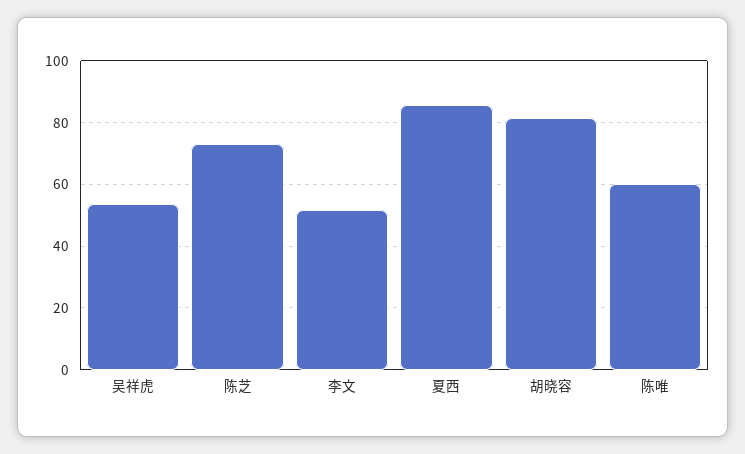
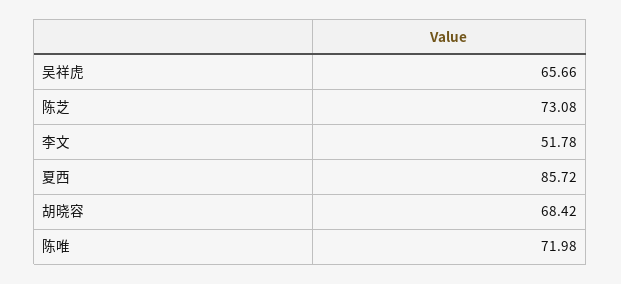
  {
-   "吴祥虎": 54,
+   "吴祥虎": 65.66,
    "陈芝": 73.08,
    "李文": 51.78,
    "夏西": 85.72,
-   "胡晓容": 82,
+   "胡晓容": 68.42,
-   "陈唯": 60
+   "陈唯": 71.98
  }

